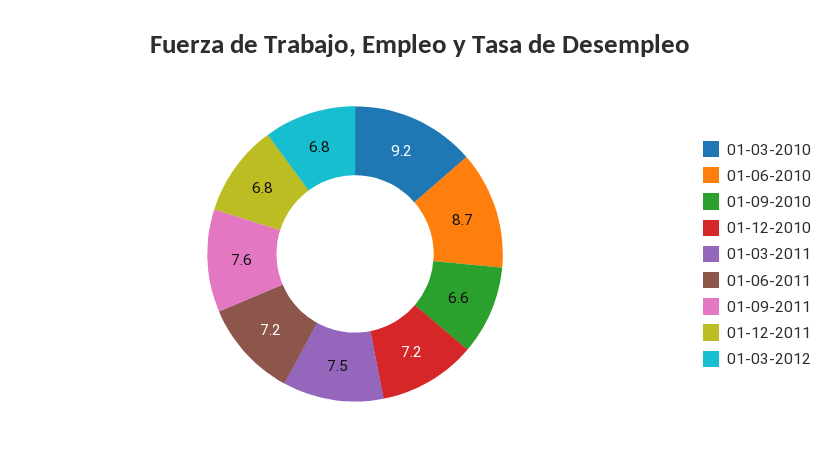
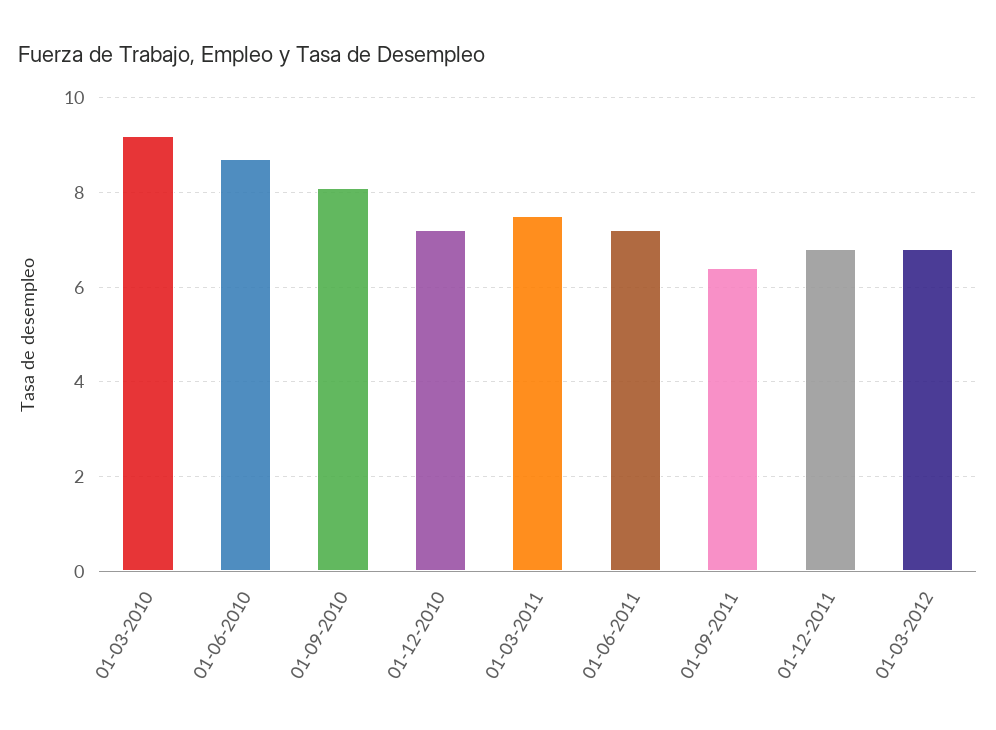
  {
    "01-03-2010": 9.2,
    "01-06-2010": 8.7,
-   "01-09-2010": 6.6,
+   "01-09-2010": 8,
    "01-12-2010": 7.2,
    "01-03-2011": 7.5,
    "01-06-2011": 7.2,
-   "01-09-2011": 7.6,
+   "01-09-2011": 6.5,
    "01-12-2011": 6.8,
    "01-03-2012": 6.8
  }

